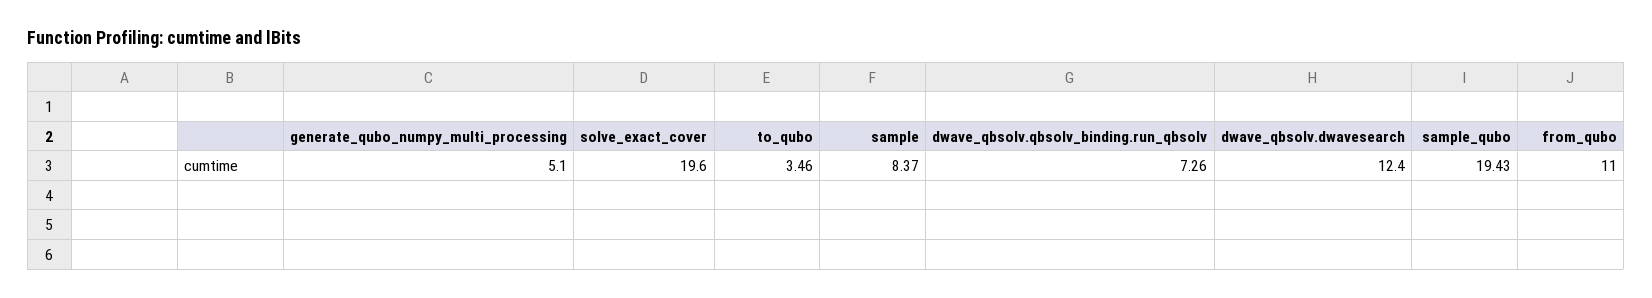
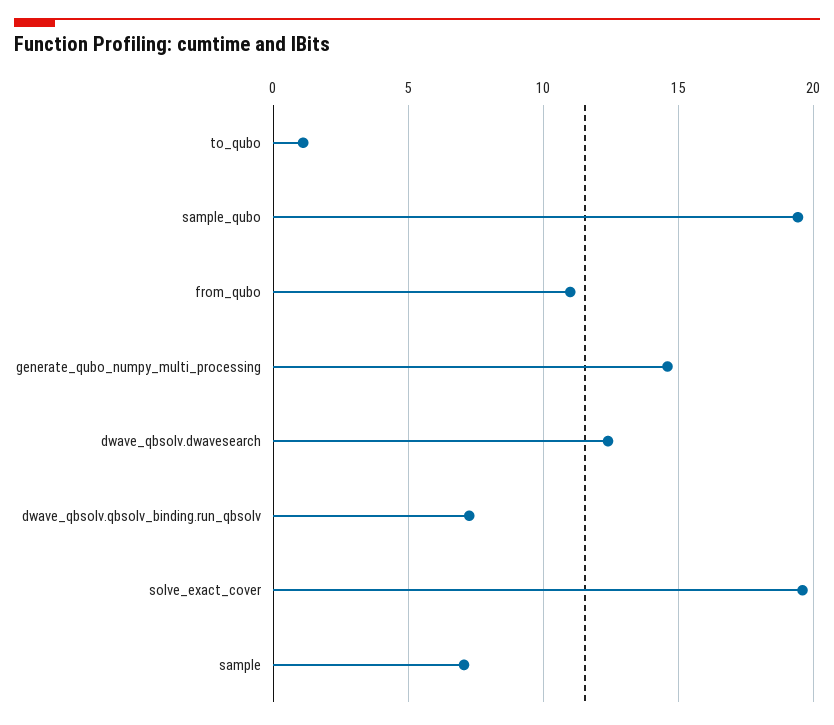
  {
-   "generate_qubo_numpy_multi_processing": 5.1,
+   "generate_qubo_numpy_multi_processing": 14.5,
    "solve_exact_cover": 19.6,
-   "to_qubo": 3.46,
+   "to_qubo": 1,
-   "sample": 8.37,
+   "sample": 7,
    "dwave_qbsolv.qbsolv_binding.run_qbsolv": 7.26,
    "dwave_qbsolv.dwavesearch": 12.4,
    "sample_qubo": 19.43,
    "from_qubo": 11
  }

